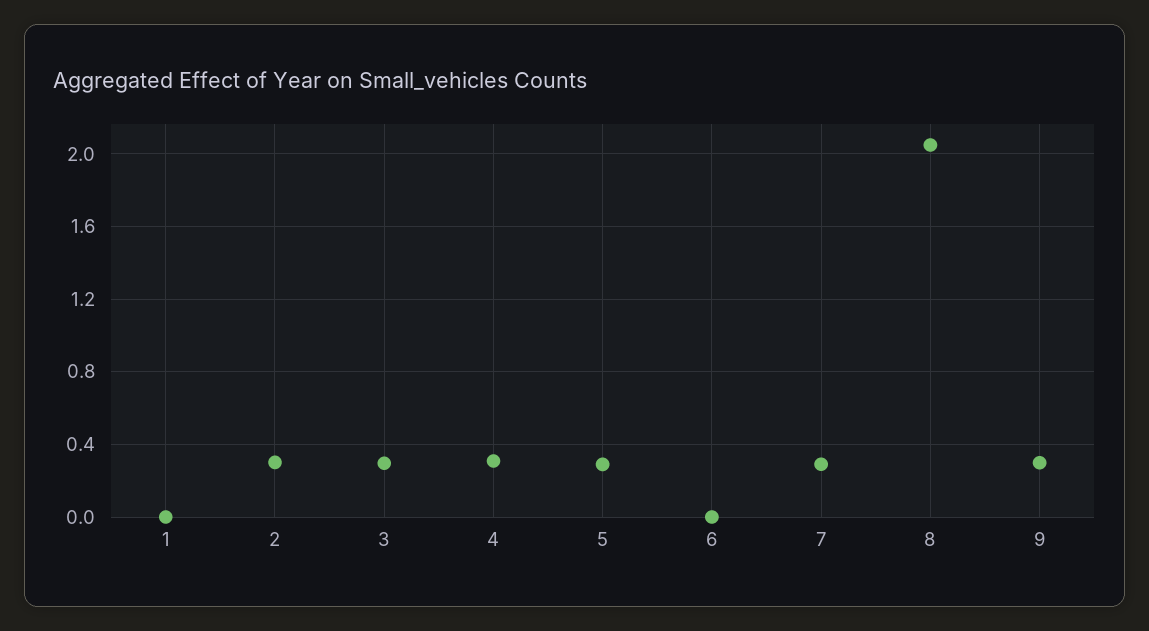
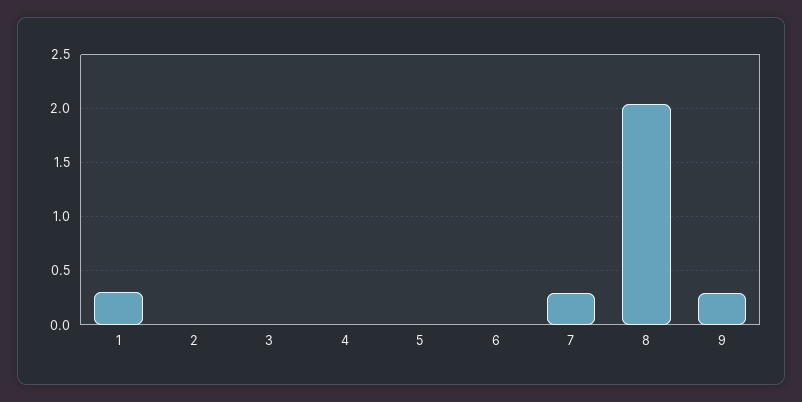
  {
-   "1": 0,
+   "1": 0.3,
-   "2": 0.3,
+   "2": 0,
-   "3": 0.3,
+   "3": 0,
-   "4": 0.3,
+   "4": 0,
-   "5": 0.3,
+   "5": 0,
    "6": 0,
    "7": 0.3,
    "8": 2.05,
    "9": 0.3
  }

